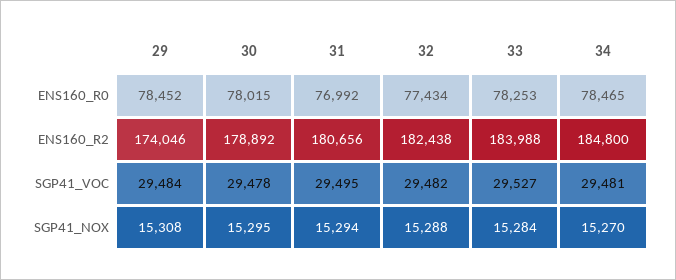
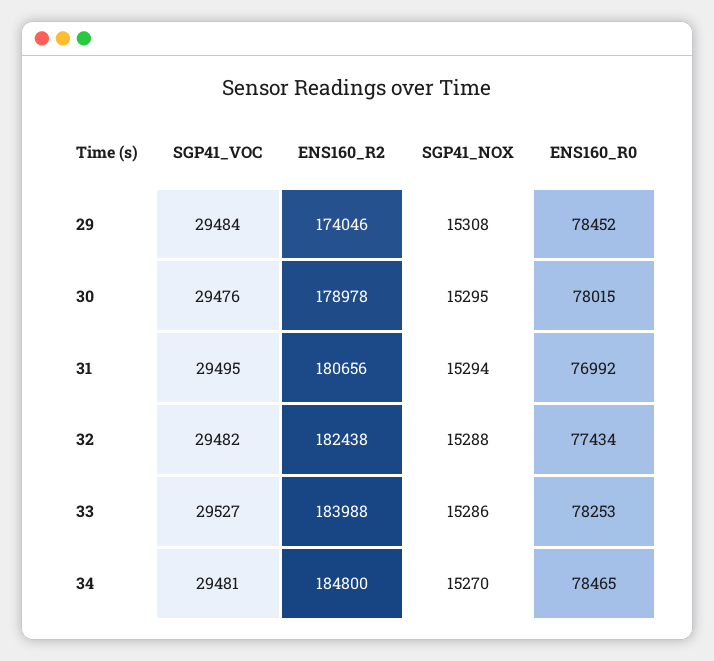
  {
    "29": {
      "ENS160_R0": 78452,
      "ENS160_R2": 174046,
      "SGP41_VOC": 29484,
      "SGP41_NOX": 15308
    },
    "30": {
      "ENS160_R0": 78015,
-     "ENS160_R2": 178892,
+     "ENS160_R2": 178978,
-     "SGP41_VOC": 29478,
+     "SGP41_VOC": 29476,
      "SGP41_NOX": 15295
    },
    "31": {
      "ENS160_R0": 76992,
      "ENS160_R2": 180656,
      "SGP41_VOC": 29495,
      "SGP41_NOX": 15294
    },
    "32": {
      "ENS160_R0": 77434,
      "ENS160_R2": 182438,
      "SGP41_VOC": 29482,
      "SGP41_NOX": 15288
    },
    "33": {
      "ENS160_R0": 78253,
      "ENS160_R2": 183988,
      "SGP41_VOC": 29527,
-     "SGP41_NOX": 15284
+     "SGP41_NOX": 15286
    },
    "34": {
      "ENS160_R0": 78465,
      "ENS160_R2": 184800,
      "SGP41_VOC": 29481,
      "SGP41_NOX": 15270
    }
  }

